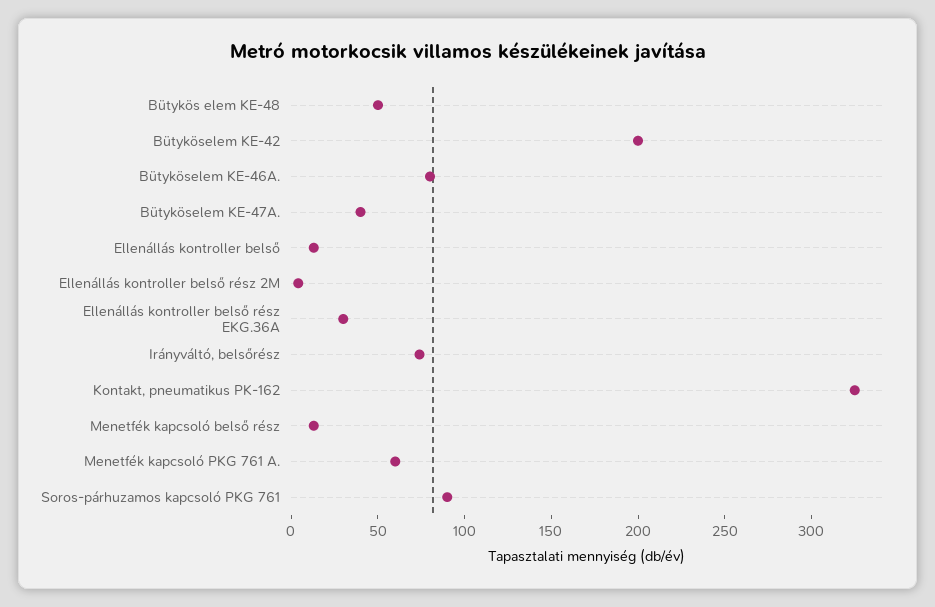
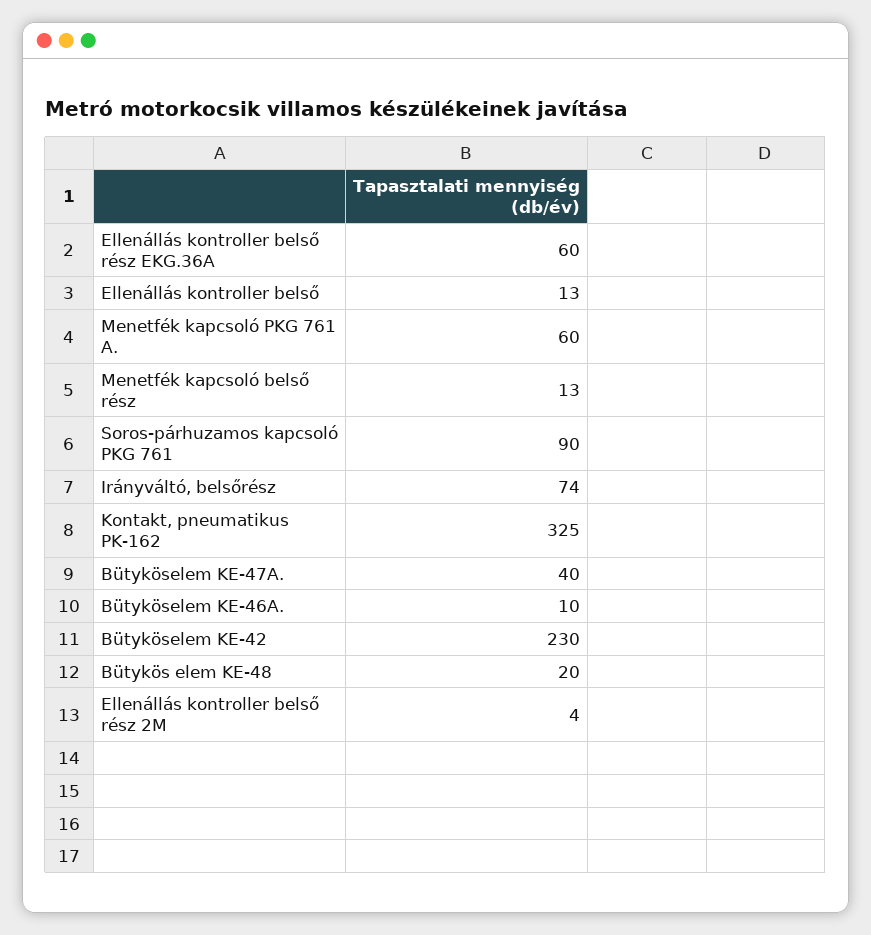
  {
-   "Bütykös elem KE-48": 50,
+   "Bütykös elem KE-48": 20,
-   "Bütyköselem KE-42": 200,
+   "Bütyköselem KE-42": 230,
-   "Bütyköselem KE-46A.": 80,
+   "Bütyköselem KE-46A.": 10,
    "Bütyköselem KE-47A.": 40,
    "Ellenállás kontroller belső": 13,
    "Ellenállás kontroller belső rész 2M": 4,
-   "Ellenállás kontroller belső rész EKG.36A": 30,
+   "Ellenállás kontroller belső rész EKG.36A": 60,
    "Irányváltó, belsőrész": 74,
    "Kontakt, pneumatikus PK-162": 325,
    "Menetfék kapcsoló belső rész": 13,
    "Menetfék kapcsoló PKG 761 A.": 60,
    "Soros-párhuzamos kapcsoló PKG 761": 90
  }

